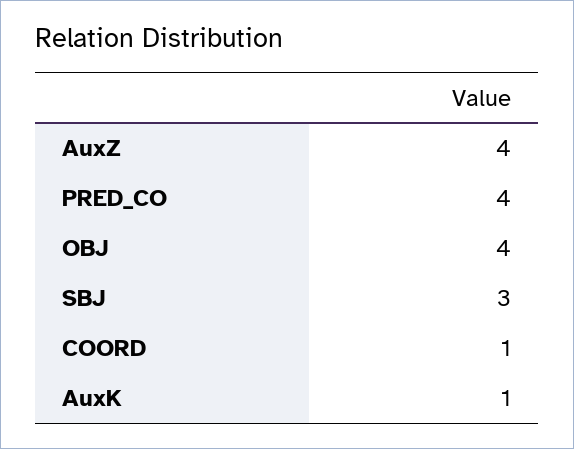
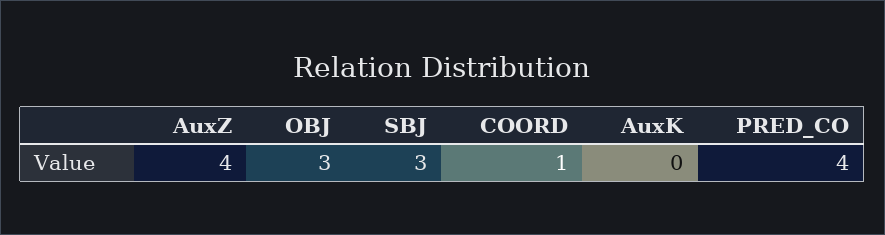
  {
    "AuxZ": 4,
    "PRED_CO": 4,
-   "OBJ": 4,
+   "OBJ": 3,
    "SBJ": 3,
    "COORD": 1,
-   "AuxK": 1
+   "AuxK": 0
  }

